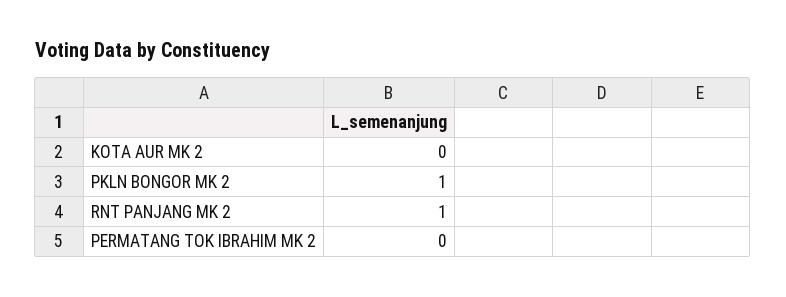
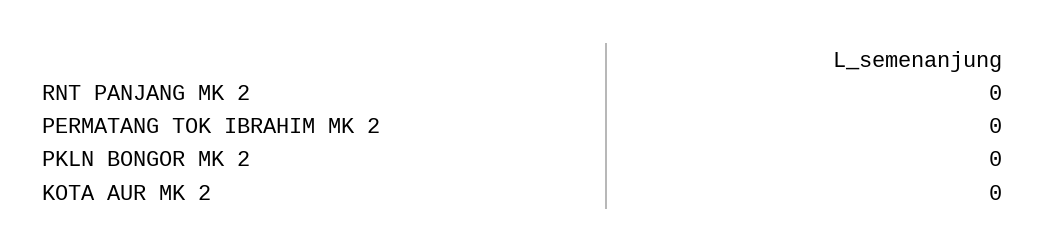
  {
    "KOTA AUR MK 2": 0,
-   "PKLN BONGOR MK 2": 1,
+   "PKLN BONGOR MK 2": 0,
-   "RNT PANJANG MK 2": 1,
+   "RNT PANJANG MK 2": 0,
    "PERMATANG TOK IBRAHIM MK 2": 0
  }

